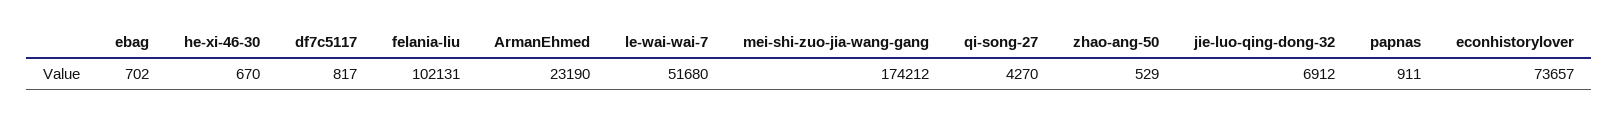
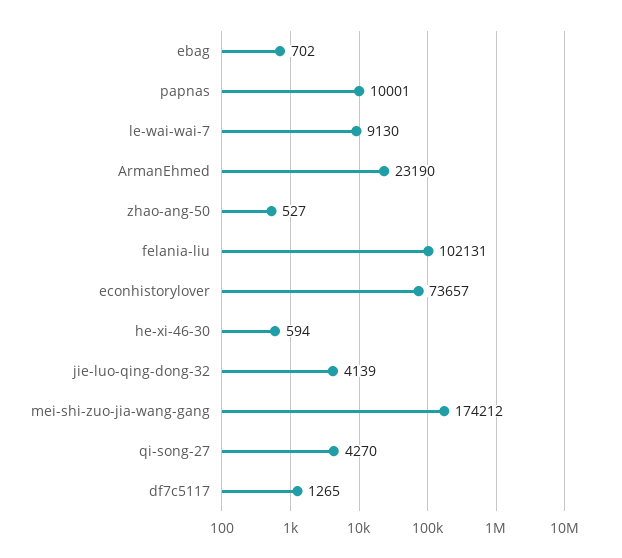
  {
    "ebag": 702,
-   "he-xi-46-30": 670,
+   "he-xi-46-30": 594,
-   "df7c5117": 817,
+   "df7c5117": 1265,
    "felania-liu": 102131,
    "ArmanEhmed": 23190,
-   "le-wai-wai-7": 51680,
+   "le-wai-wai-7": 9130,
    "mei-shi-zuo-jia-wang-gang": 174212,
    "qi-song-27": 4270,
-   "zhao-ang-50": 529,
+   "zhao-ang-50": 527,
-   "jie-luo-qing-dong-32": 6912,
+   "jie-luo-qing-dong-32": 4139,
-   "papnas": 911,
+   "papnas": 10001,
    "econhistorylover": 73657
  }

